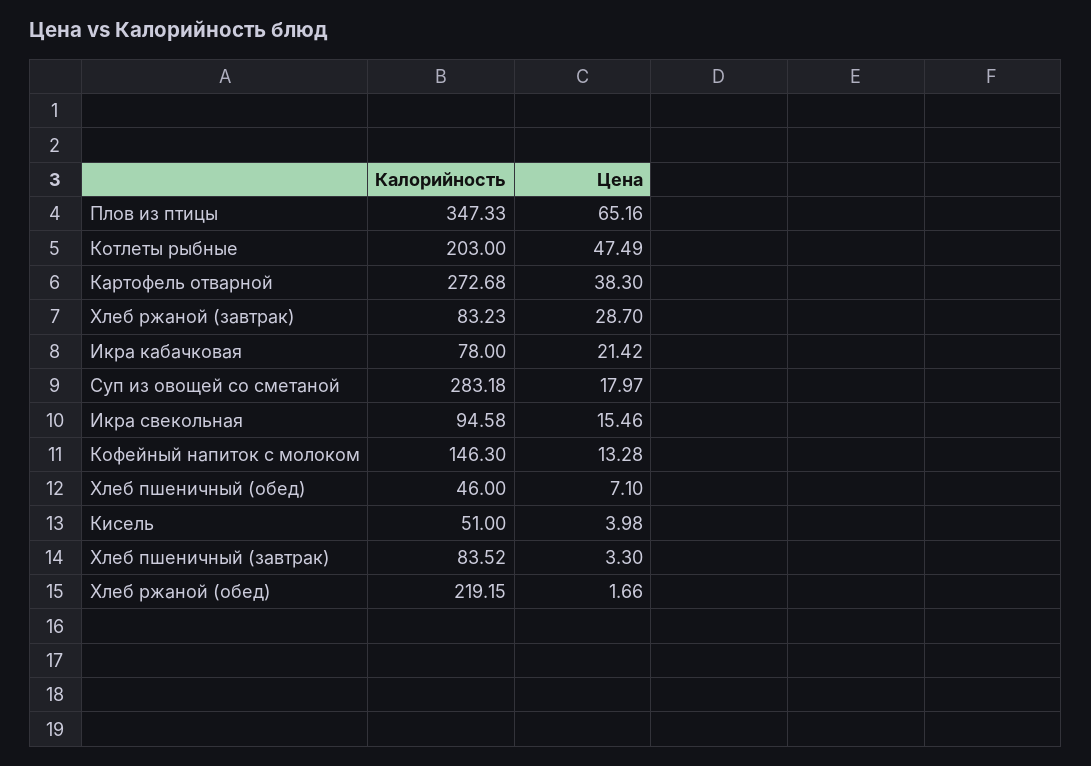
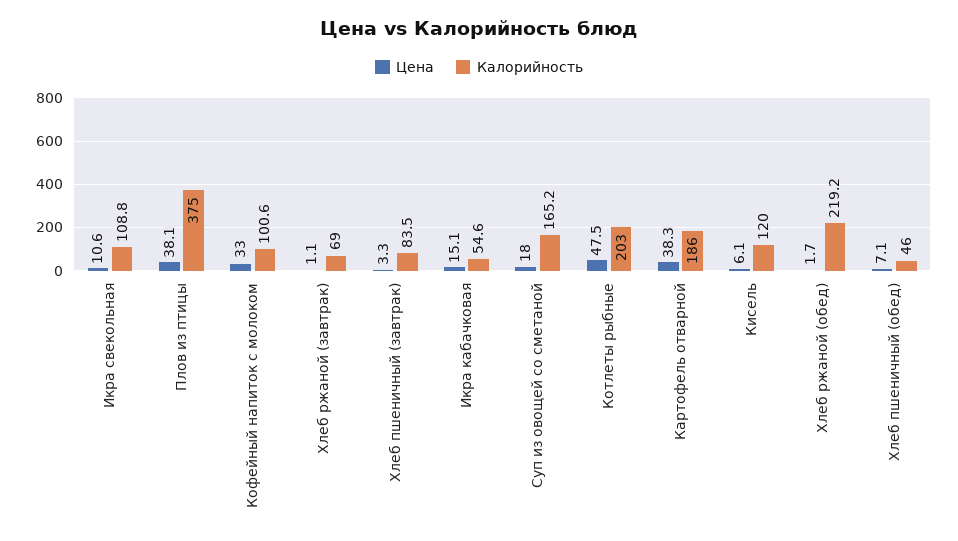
  {
    "Калорийность": {
-     "Плов из птицы": 347.33,
+     "Плов из птицы": 375,
      "Котлеты рыбные": 203,
-     "Картофель отварной": 272.68,
+     "Картофель отварной": 186,
-     "Хлеб ржаной (завтрак)": 83.23,
+     "Хлеб ржаной (завтрак)": 69,
-     "Икра кабачковая": 78,
+     "Икра кабачковая": 54.6,
-     "Суп из овощей со сметаной": 283.18,
+     "Суп из овощей со сметаной": 165.2,
-     "Икра свекольная": 94.58,
+     "Икра свекольная": 108.8,
-     "Кофейный напиток с молоком": 146.3,
+     "Кофейный напиток с молоком": 100.6,
      "Хлеб пшеничный (обед)": 46,
-     "Кисель": 51,
+     "Кисель": 120,
      "Хлеб пшеничный (завтрак)": 83.52,
      "Хлеб ржаной (обед)": 219.15
    },
    "Цена": {
-     "Плов из птицы": 65.16,
+     "Плов из птицы": 38.1,
      "Котлеты рыбные": 47.49,
      "Картофель отварной": 38.3,
-     "Хлеб ржаной (завтрак)": 28.7,
+     "Хлеб ржаной (завтрак)": 1.1,
-     "Икра кабачковая": 21.42,
+     "Икра кабачковая": 15.1,
      "Суп из овощей со сметаной": 17.97,
-     "Икра свекольная": 15.46,
+     "Икра свекольная": 10.6,
-     "Кофейный напиток с молоком": 13.28,
+     "Кофейный напиток с молоком": 33,
      "Хлеб пшеничный (обед)": 7.1,
-     "Кисель": 3.98,
+     "Кисель": 6.1,
      "Хлеб пшеничный (завтрак)": 3.3,
      "Хлеб ржаной (обед)": 1.66
    }
  }

